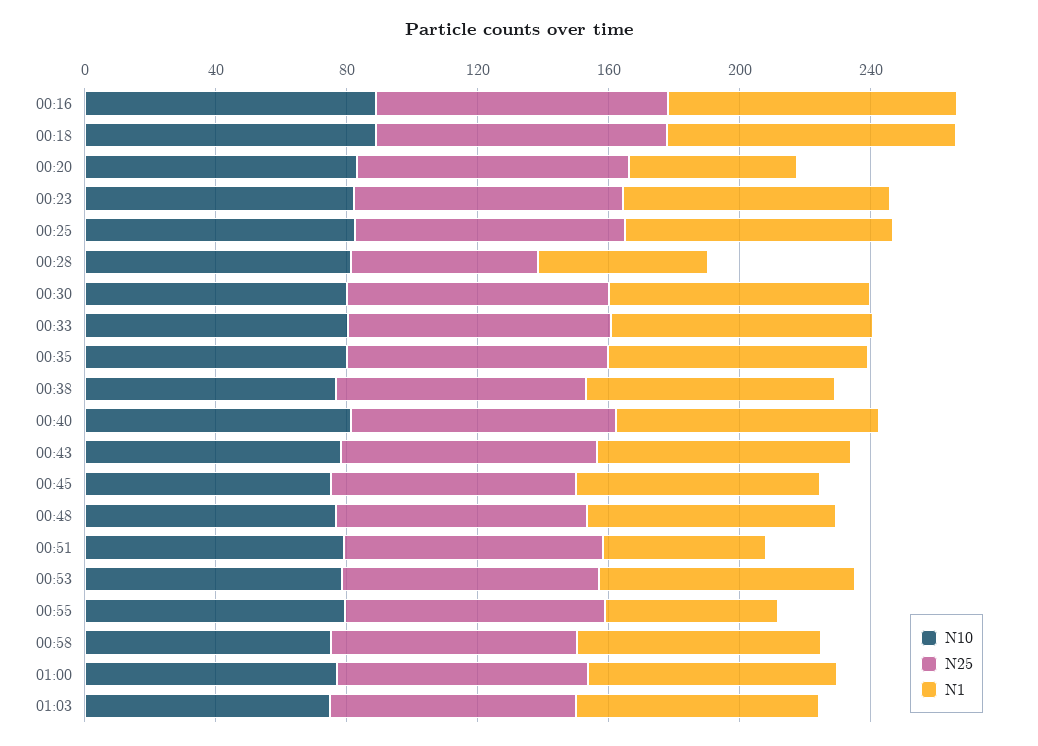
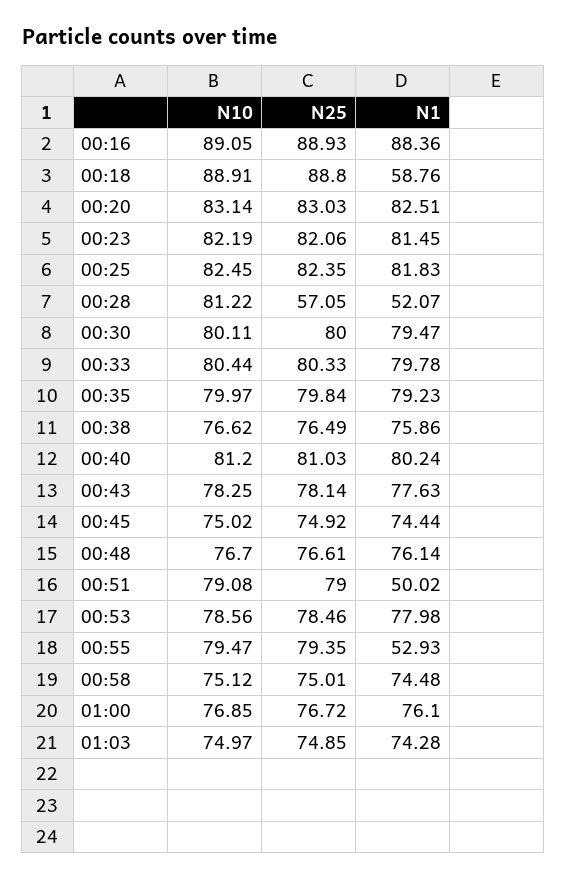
  {
    "N10": {
      "00:16": 89.05,
      "00:18": 88.91,
      "00:20": 83.14,
      "00:23": 82.19,
      "00:25": 82.45,
      "00:28": 81.22,
      "00:30": 80.11,
      "00:33": 80.44,
      "00:35": 79.97,
      "00:38": 76.62,
      "00:40": 81.2,
      "00:43": 78.25,
      "00:45": 75.02,
      "00:48": 76.7,
      "00:51": 79.08,
      "00:53": 78.56,
      "00:55": 79.47,
      "00:58": 75.12,
      "01:00": 76.85,
      "01:03": 74.97
    },
    "N25": {
      "00:16": 88.93,
      "00:18": 88.8,
      "00:20": 83.03,
      "00:23": 82.06,
      "00:25": 82.35,
      "00:28": 57.05,
      "00:30": 80,
      "00:33": 80.33,
      "00:35": 79.84,
      "00:38": 76.49,
      "00:40": 81.03,
      "00:43": 78.14,
      "00:45": 74.92,
      "00:48": 76.61,
      "00:51": 79,
      "00:53": 78.46,
      "00:55": 79.35,
      "00:58": 75.01,
      "01:00": 76.72,
      "01:03": 74.85
    },
    "N1": {
      "00:16": 88.36,
-     "00:18": 90,
+     "00:18": 58.76,
-     "00:20": 50,
+     "00:20": 82.51,
      "00:23": 81.45,
      "00:25": 81.83,
      "00:28": 52.07,
      "00:30": 79.47,
      "00:33": 79.78,
      "00:35": 79.23,
      "00:38": 75.86,
      "00:40": 80.24,
      "00:43": 77.63,
      "00:45": 74.44,
      "00:48": 76.14,
      "00:51": 50.02,
      "00:53": 77.98,
      "00:55": 52.93,
      "00:58": 74.48,
      "01:00": 76.1,
      "01:03": 74.28
    }
  }

